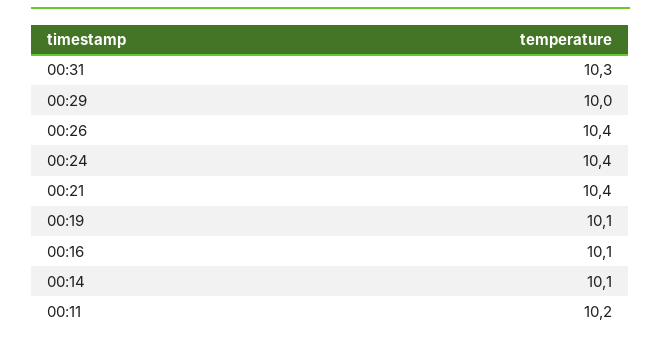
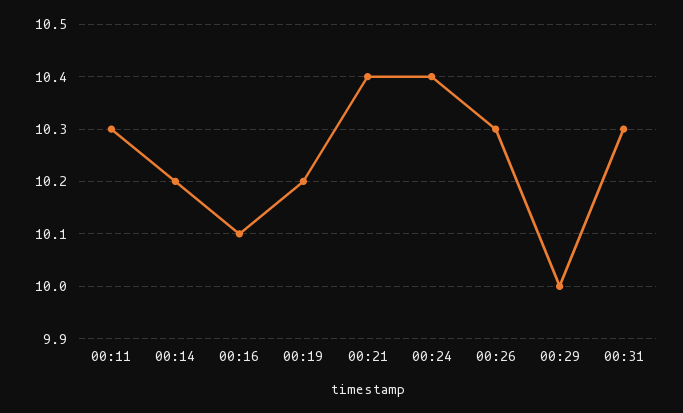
  {
    "00:31": 10.3,
    "00:29": 10,
-   "00:26": 10.4,
+   "00:26": 10.3,
    "00:24": 10.4,
    "00:21": 10.4,
-   "00:19": 10.1,
+   "00:19": 10.2,
    "00:16": 10.1,
-   "00:14": 10.1,
+   "00:14": 10.2,
-   "00:11": 10.2
+   "00:11": 10.3
  }

